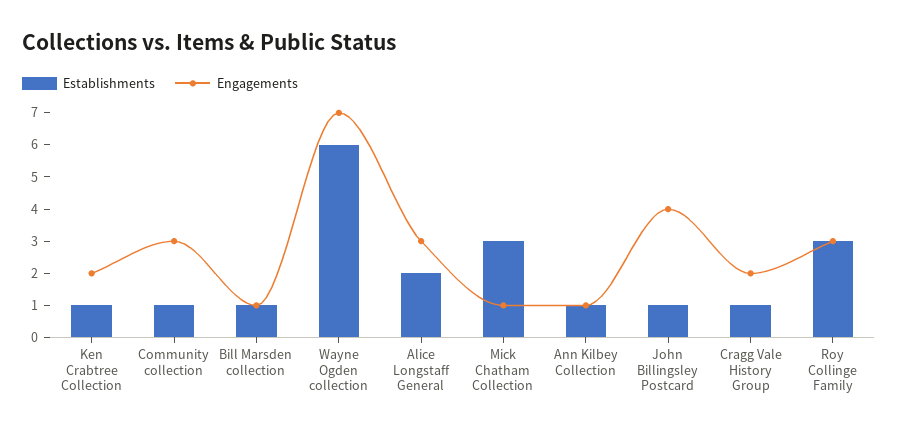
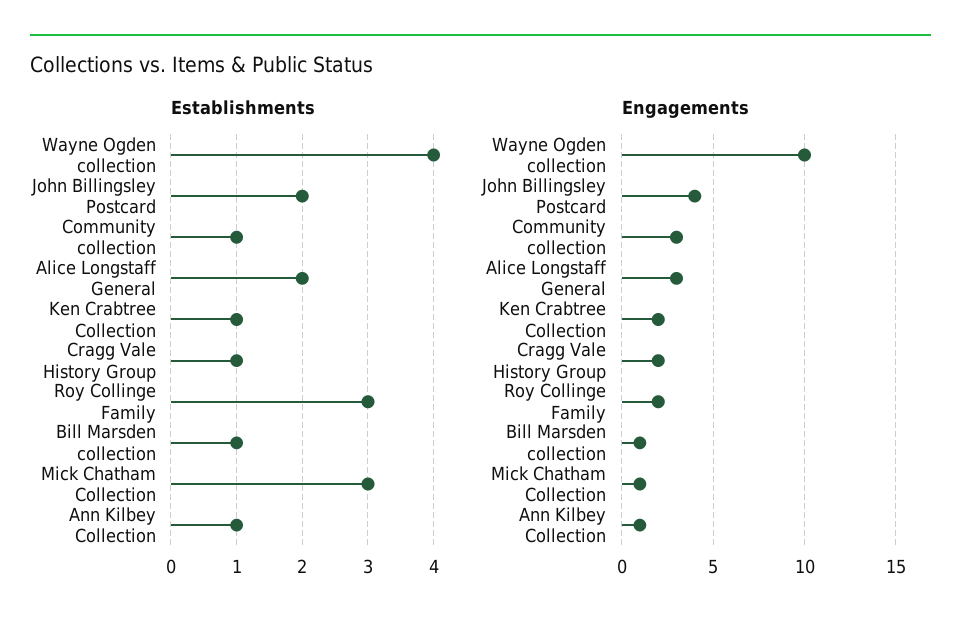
  {
    "Establishments": {
      "Ken Crabtree Collection": 1,
      "Community collection": 1,
      "Bill Marsden collection": 1,
-     "Wayne Ogden collection": 6,
+     "Wayne Ogden collection": 4,
      "Alice Longstaff General": 2,
      "Mick Chatham Collection": 3,
      "Ann Kilbey Collection": 1,
-     "John Billingsley Postcard": 1,
+     "John Billingsley Postcard": 2,
      "Cragg Vale History Group": 1,
      "Roy Collinge Family": 3
    },
    "Engagements": {
      "Ken Crabtree Collection": 2,
      "Community collection": 3,
      "Bill Marsden collection": 1,
-     "Wayne Ogden collection": 7,
+     "Wayne Ogden collection": 10,
      "Alice Longstaff General": 3,
      "Mick Chatham Collection": 1,
      "Ann Kilbey Collection": 1,
      "John Billingsley Postcard": 4,
      "Cragg Vale History Group": 2,
-     "Roy Collinge Family": 3
+     "Roy Collinge Family": 2
    }
  }

